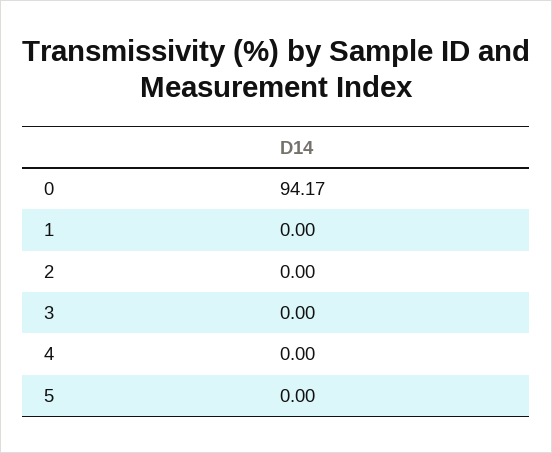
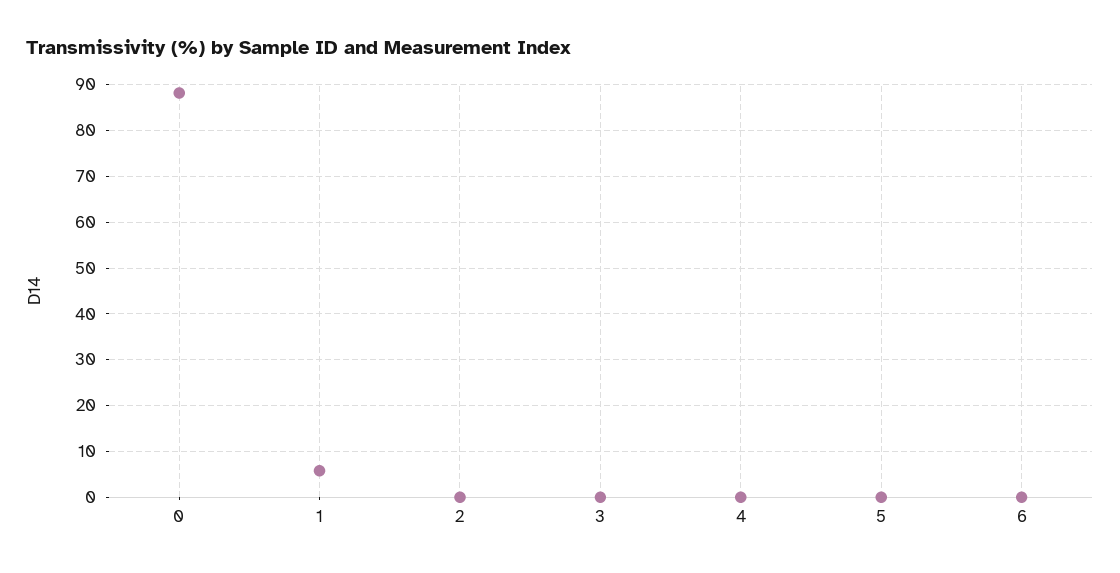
  {
-   "0": 94.17,
+   "0": 88,
-   "1": 0,
+   "1": 6,
    "2": 0,
    "3": 0,
    "4": 0,
-   "5": 0
+   "5": 0,
+   "6": 0
  }

